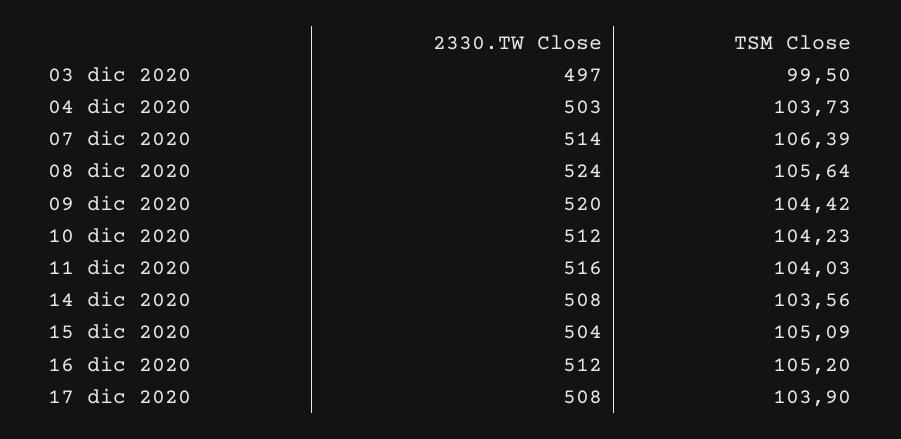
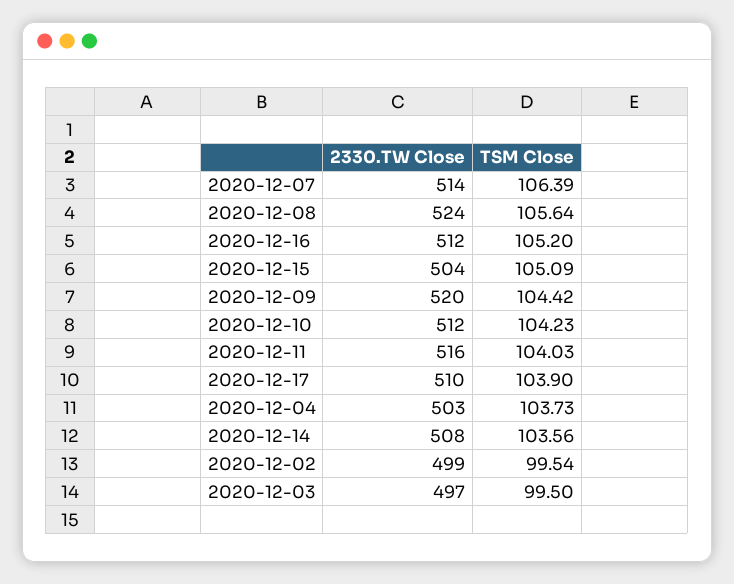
  {
    "2330.TW Close": {
      "03 dic 2020": 497,
      "04 dic 2020": 503,
      "07 dic 2020": 514,
      "08 dic 2020": 524,
      "09 dic 2020": 520,
      "10 dic 2020": 512,
      "11 dic 2020": 516,
      "14 dic 2020": 508,
      "15 dic 2020": 504,
      "16 dic 2020": 512,
-     "17 dic 2020": 508
+     "17 dic 2020": 510,
+     "2020-12-02": 499
    },
    "TSM Close": {
      "03 dic 2020": 99.5,
      "04 dic 2020": 103.73,
      "07 dic 2020": 106.39,
      "08 dic 2020": 105.64,
      "09 dic 2020": 104.42,
      "10 dic 2020": 104.23,
      "11 dic 2020": 104.03,
      "14 dic 2020": 103.56,
      "15 dic 2020": 105.09,
      "16 dic 2020": 105.2,
-     "17 dic 2020": 103.9
+     "17 dic 2020": 103.9,
+     "2020-12-02": 99.54
    }
  }

